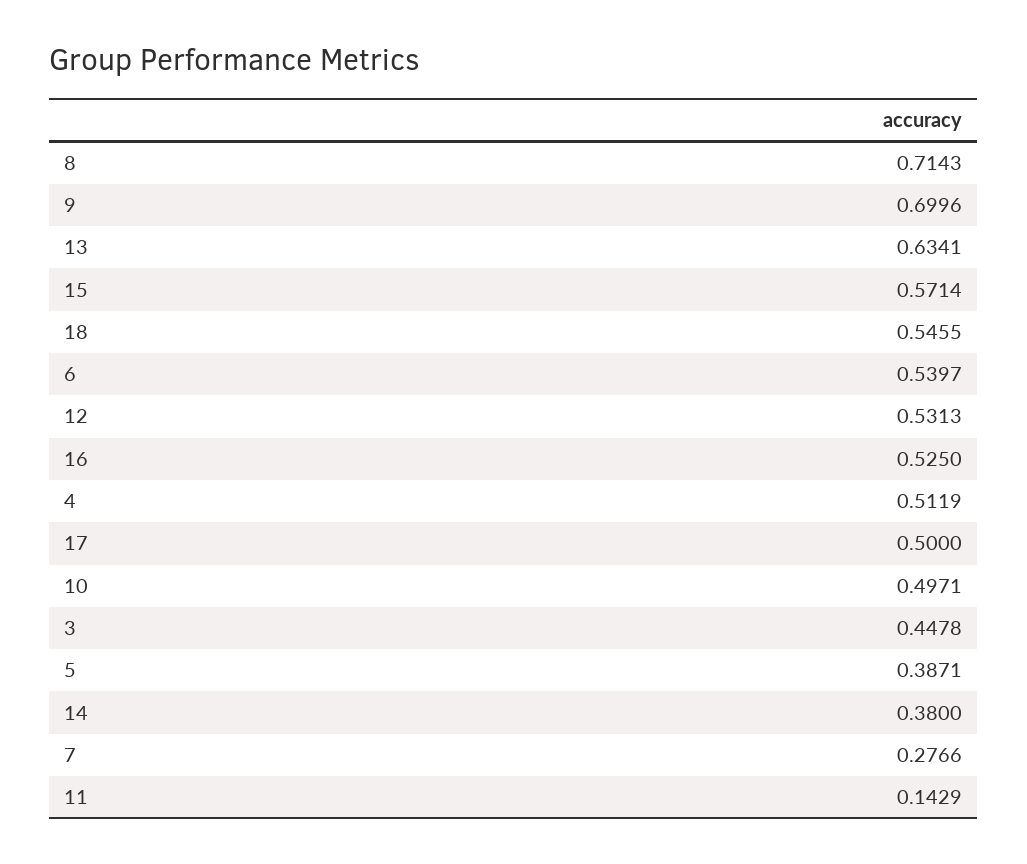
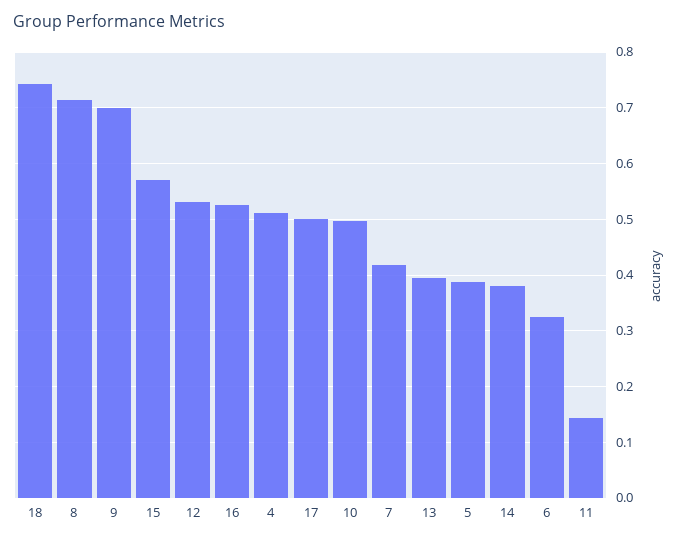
  {
    "8": 0.7143,
    "9": 0.6996,
-   "13": 0.6341,
+   "13": 0.4,
    "15": 0.5714,
-   "18": 0.5455,
+   "18": 0.74,
-   "6": 0.5397,
+   "6": 0.32,
    "12": 0.5313,
    "16": 0.525,
    "4": 0.5119,
    "17": 0.5,
    "10": 0.4971,
-   "3": 0.4478,
    "5": 0.3871,
    "14": 0.38,
-   "7": 0.2766,
+   "7": 0.42,
    "11": 0.1429
  }

